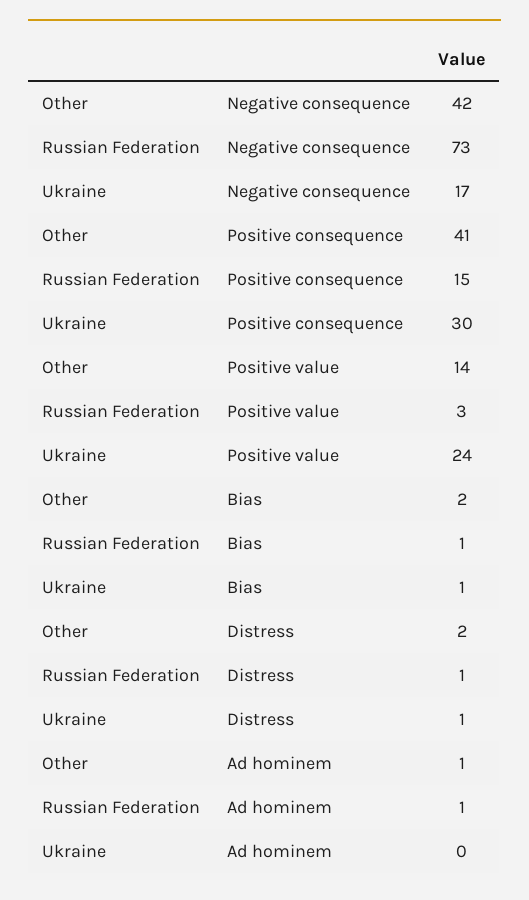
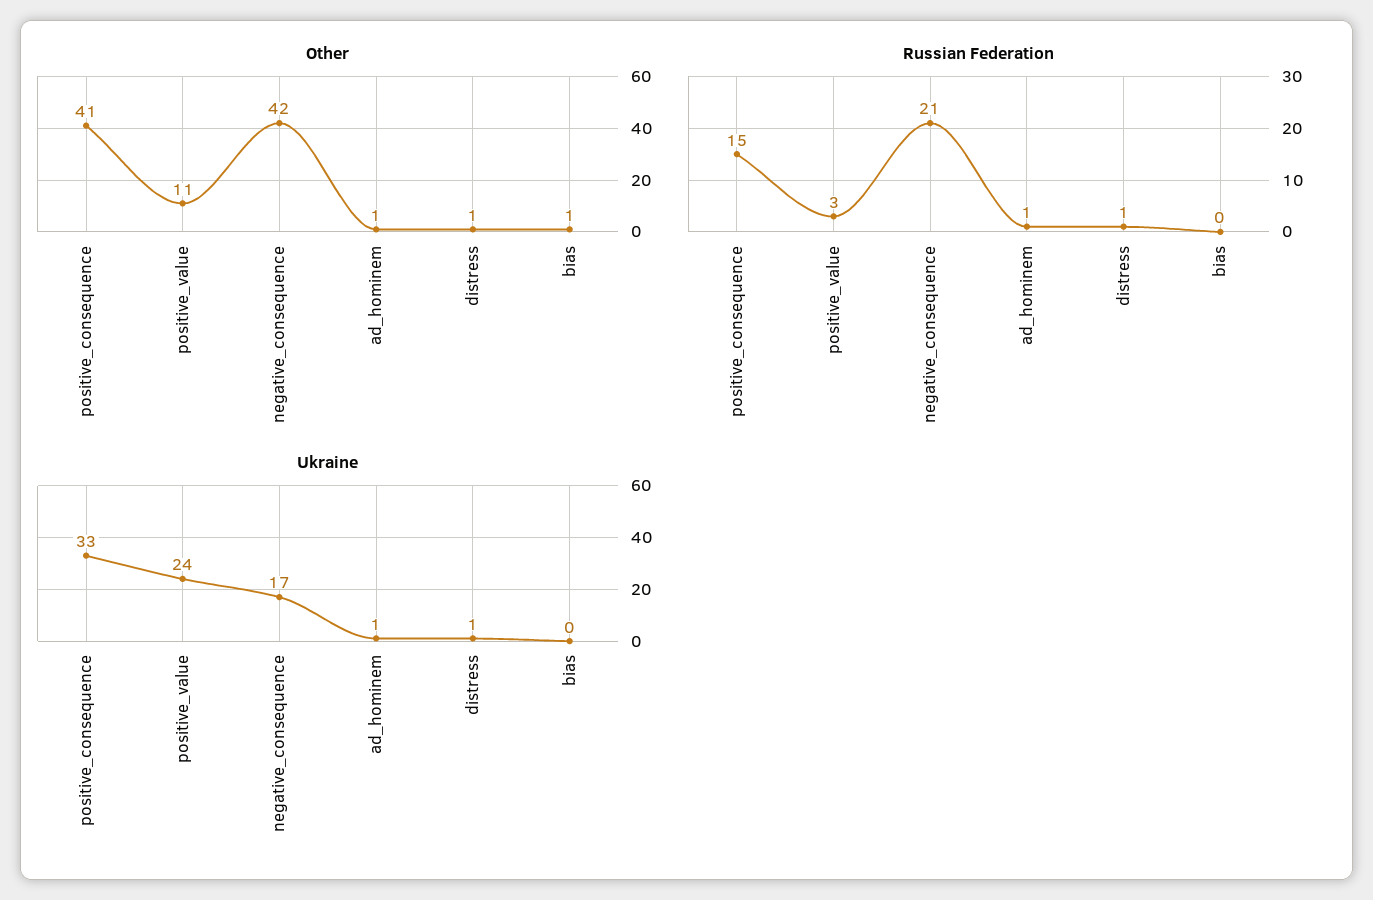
  {
    "Other": {
      "Negative consequence": 42,
      "Positive consequence": 41,
-     "Positive value": 14,
+     "Positive value": 11,
-     "Bias": 2,
+     "Bias": 1,
-     "Distress": 2,
+     "Distress": 1,
      "Ad hominem": 1
    },
    "Russian Federation": {
-     "Negative consequence": 73,
+     "Negative consequence": 21,
      "Positive consequence": 15,
      "Positive value": 3,
-     "Bias": 1,
+     "Bias": 0,
      "Distress": 1,
      "Ad hominem": 1
    },
    "Ukraine": {
      "Negative consequence": 17,
-     "Positive consequence": 30,
+     "Positive consequence": 33,
      "Positive value": 24,
-     "Bias": 1,
+     "Bias": 0,
      "Distress": 1,
-     "Ad hominem": 0
+     "Ad hominem": 1
    }
  }

